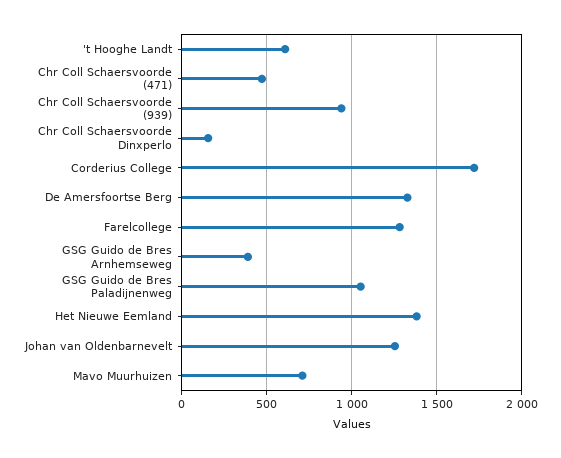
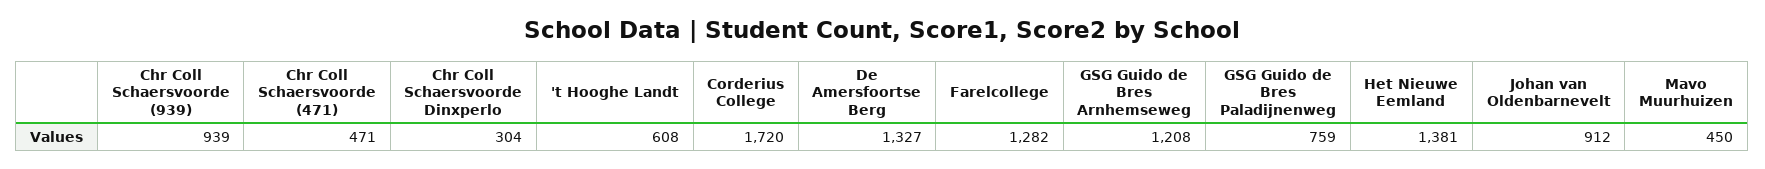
  {
    "'t Hooghe Landt": 608,
    "Chr Coll Schaersvoorde (471)": 471,
    "Chr Coll Schaersvoorde (939)": 939,
-   "Chr Coll Schaersvoorde Dinxperlo": 150,
+   "Chr Coll Schaersvoorde Dinxperlo": 304,
    "Corderius College": 1720,
    "De Amersfoortse Berg": 1327,
    "Farelcollege": 1282,
-   "GSG Guido de Bres Arnhemseweg": 400,
+   "GSG Guido de Bres Arnhemseweg": 1208,
-   "GSG Guido de Bres Paladijnenweg": 1050,
+   "GSG Guido de Bres Paladijnenweg": 759,
    "Het Nieuwe Eemland": 1381,
-   "Johan van Oldenbarnevelt": 1250,
+   "Johan van Oldenbarnevelt": 912,
-   "Mavo Muurhuizen": 700
+   "Mavo Muurhuizen": 450
  }

